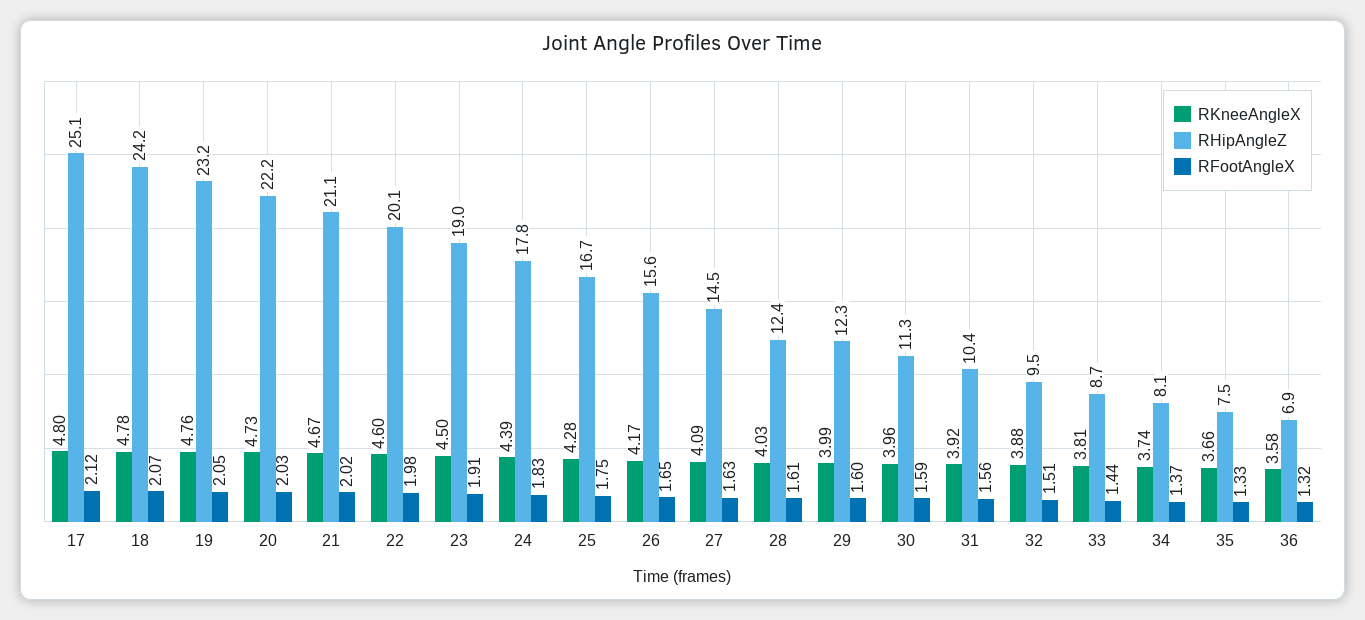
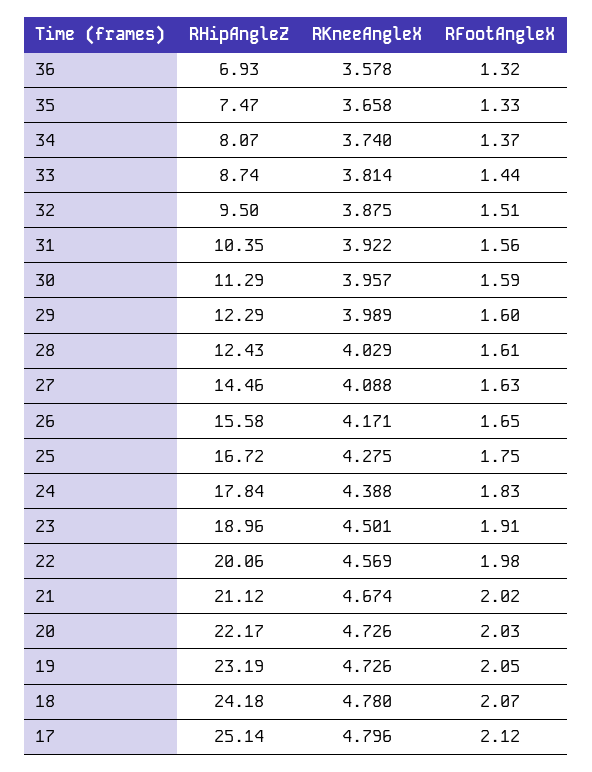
  {
    "RKneeAngleX": {
      "17": 4.796,
      "18": 4.78,
-     "19": 4.76,
+     "19": 4.726,
      "20": 4.726,
      "21": 4.674,
-     "22": 4.6,
+     "22": 4.569,
      "23": 4.501,
      "24": 4.388,
      "25": 4.275,
      "26": 4.171,
      "27": 4.088,
      "28": 4.029,
      "29": 3.989,
      "30": 3.957,
      "31": 3.922,
      "32": 3.875,
      "33": 3.814,
      "34": 3.74,
      "35": 3.658,
      "36": 3.578
    },
    "RHipAngleZ": {
      "17": 25.14,
      "18": 24.18,
      "19": 23.19,
      "20": 22.17,
      "21": 21.12,
      "22": 20.06,
      "23": 18.96,
      "24": 17.84,
      "25": 16.72,
      "26": 15.58,
      "27": 14.46,
      "28": 12.43,
      "29": 12.29,
      "30": 11.29,
      "31": 10.35,
      "32": 9.5,
      "33": 8.74,
      "34": 8.07,
      "35": 7.47,
      "36": 6.93
    },
    "RFootAngleX": {
      "17": 2.12,
      "18": 2.07,
      "19": 2.05,
      "20": 2.03,
      "21": 2.02,
      "22": 1.98,
      "23": 1.91,
      "24": 1.83,
      "25": 1.75,
      "26": 1.65,
      "27": 1.63,
      "28": 1.61,
      "29": 1.6,
      "30": 1.59,
      "31": 1.56,
      "32": 1.51,
      "33": 1.44,
      "34": 1.37,
      "35": 1.33,
      "36": 1.32
    }
  }

